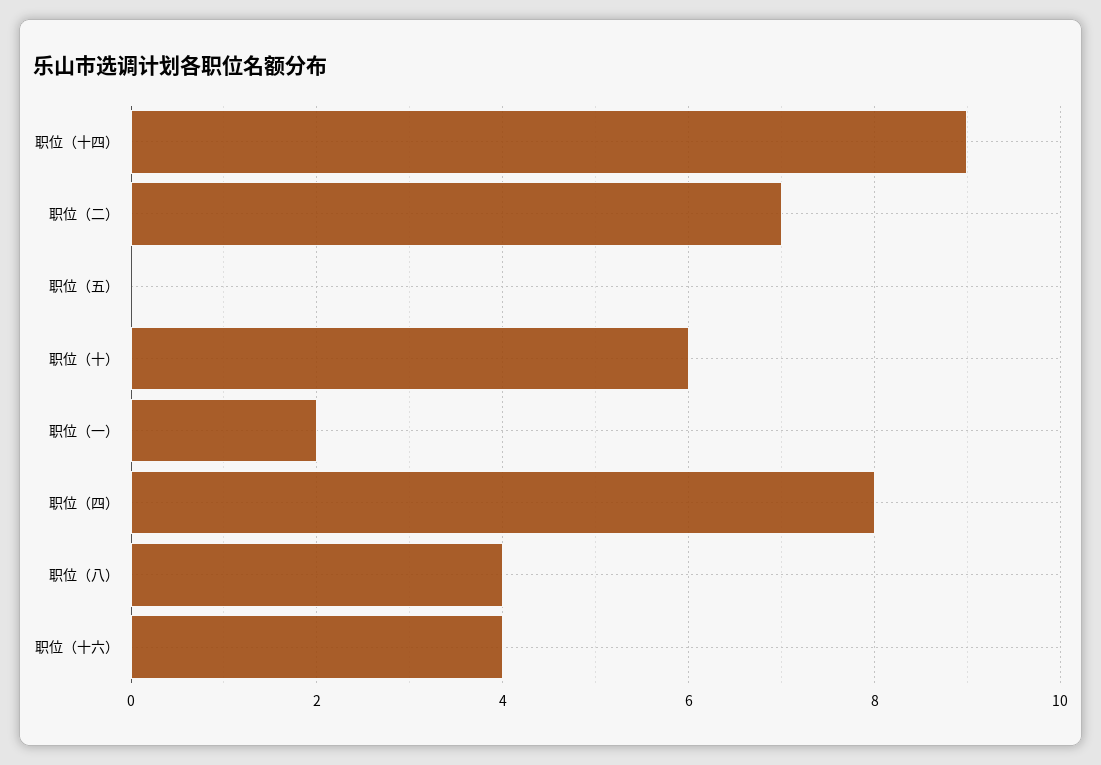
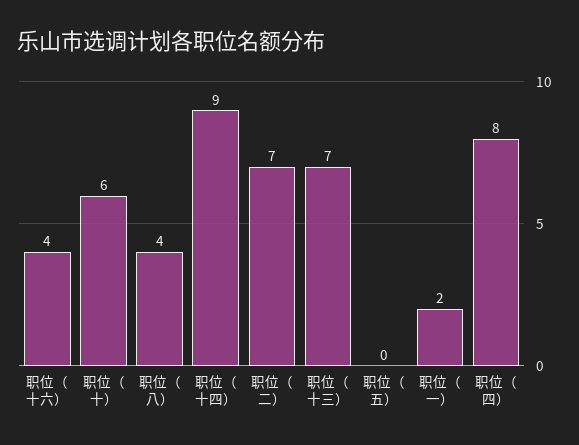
  {
    "职位（十四）": 9,
    "职位（二）": 7,
    "职位（五）": 0,
    "职位（十）": 6,
    "职位（一）": 2,
    "职位（四）": 8,
    "职位（八）": 4,
-   "职位（十六）": 4
+   "职位（十六）": 4,
+   "职位（十三）": 7
  }

